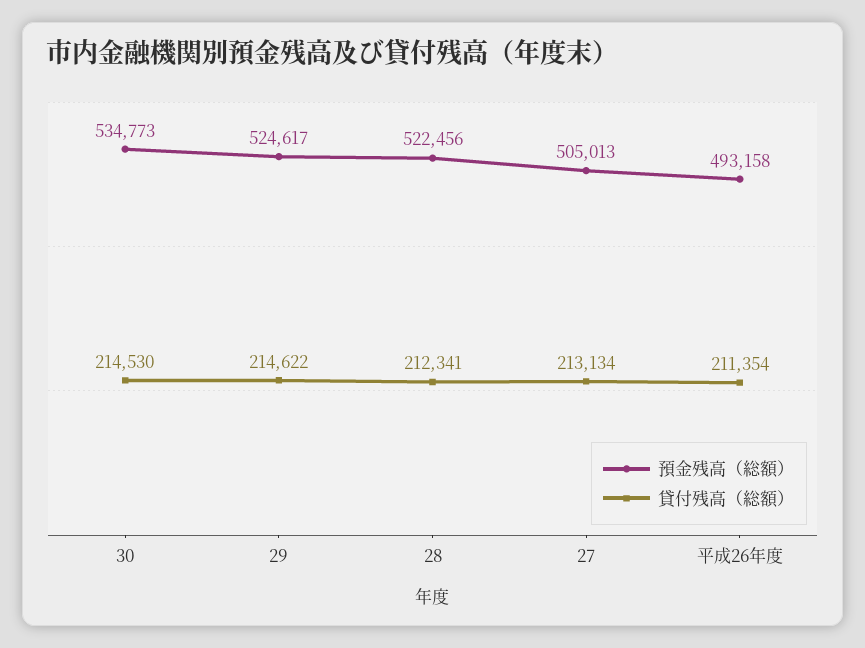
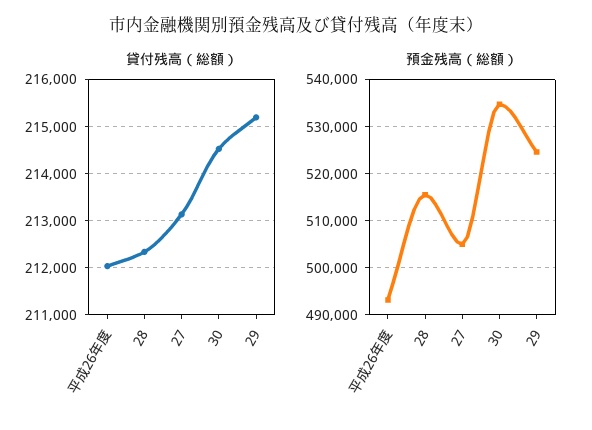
  {
    "預金残高（総額）": {
      "30": 534773,
      "29": 524617,
-     "28": 522456,
+     "28": 516000,
      "27": 505013,
      "平成26年度": 493158
    },
    "貸付残高（総額）": {
      "30": 214530,
-     "29": 214622,
+     "29": 215200,
      "28": 212341,
      "27": 213134,
-     "平成26年度": 211354
+     "平成26年度": 212000
    }
  }

